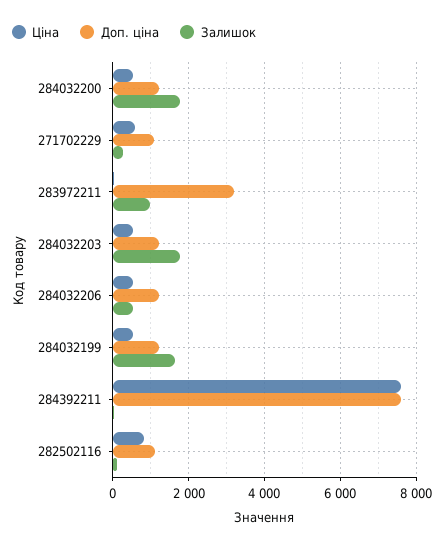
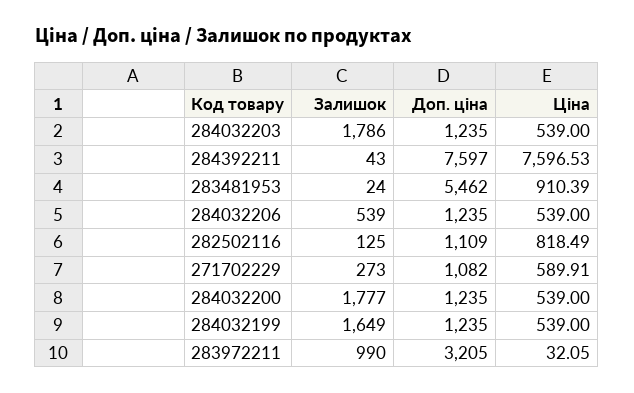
  {
    "Ціна": {
      "284032200": 539,
      "271702229": 589.91,
      "283972211": 32.05,
      "284032203": 539,
      "284032206": 539,
      "284032199": 539,
      "284392211": 7596.53,
-     "282502116": 818.49
+     "282502116": 818.49,
+     "283481953": 910.39
    },
    "Доп. ціна": {
      "284032200": 1235,
      "271702229": 1082,
      "283972211": 3205,
      "284032203": 1235,
      "284032206": 1235,
      "284032199": 1235,
      "284392211": 7597,
-     "282502116": 1109
+     "282502116": 1109,
+     "283481953": 5462
    },
    "Залишок": {
      "284032200": 1777,
      "271702229": 273,
      "283972211": 990,
      "284032203": 1786,
      "284032206": 539,
      "284032199": 1649,
      "284392211": 43,
-     "282502116": 125
+     "282502116": 125,
+     "283481953": 24
    }
  }

